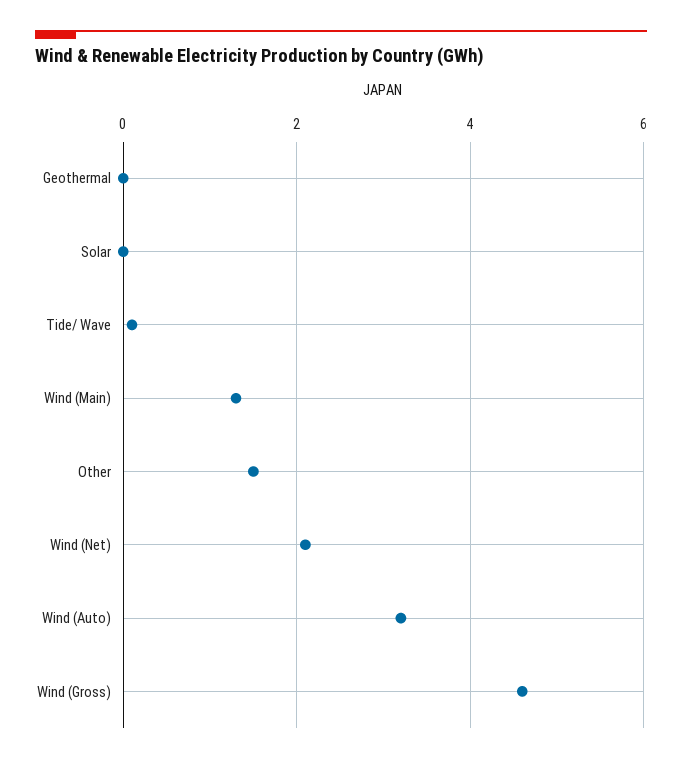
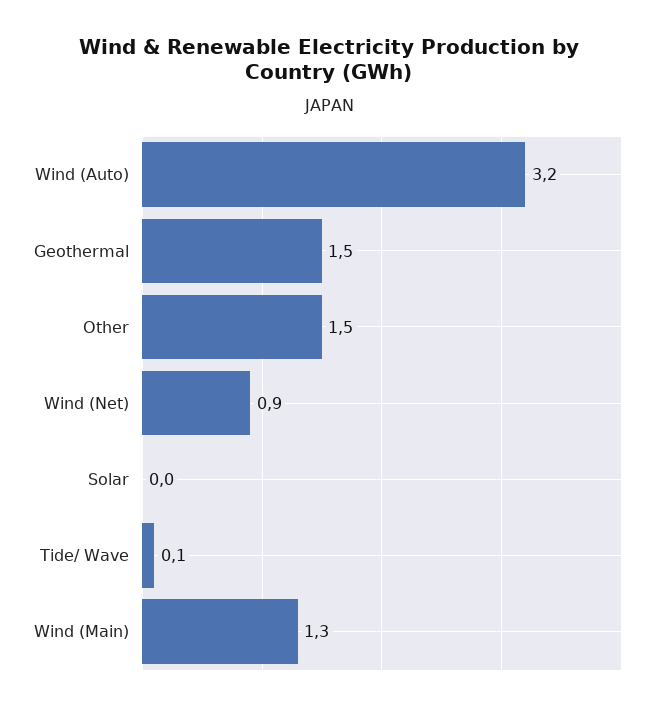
  {
-   "Geothermal": 0,
+   "Geothermal": 1.5,
    "Solar": 0,
    "Tide/ Wave": 0.1,
    "Wind (Main)": 1.3,
    "Other": 1.5,
-   "Wind (Net)": 2,
+   "Wind (Net)": 0.9,
-   "Wind (Auto)": 3.2,
+   "Wind (Auto)": 3.2
-   "Wind (Gross)": 4.5
  }

